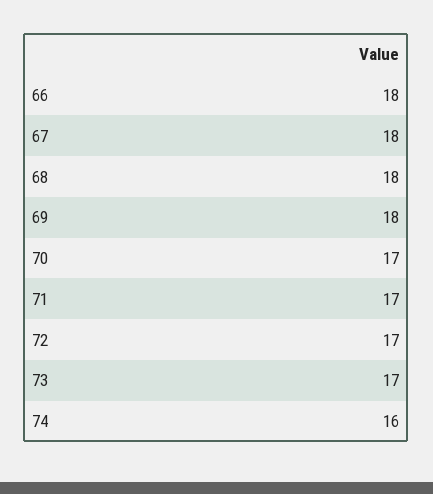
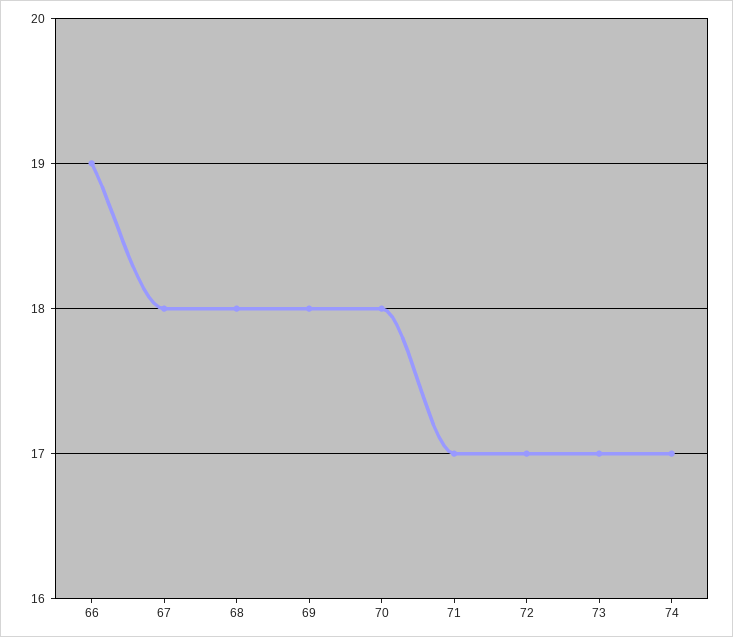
  {
-   "66": 18,
+   "66": 19,
    "67": 18,
    "68": 18,
    "69": 18,
-   "70": 17,
+   "70": 18,
    "71": 17,
    "72": 17,
    "73": 17,
-   "74": 16
+   "74": 17
  }

